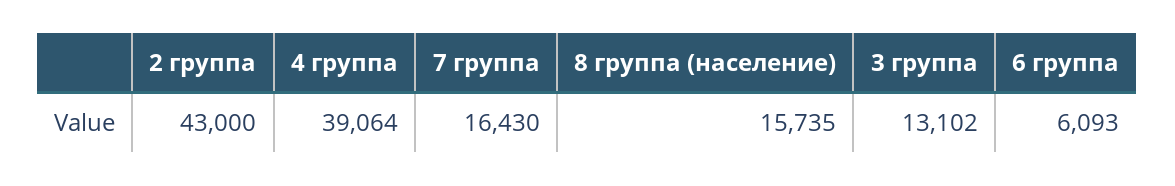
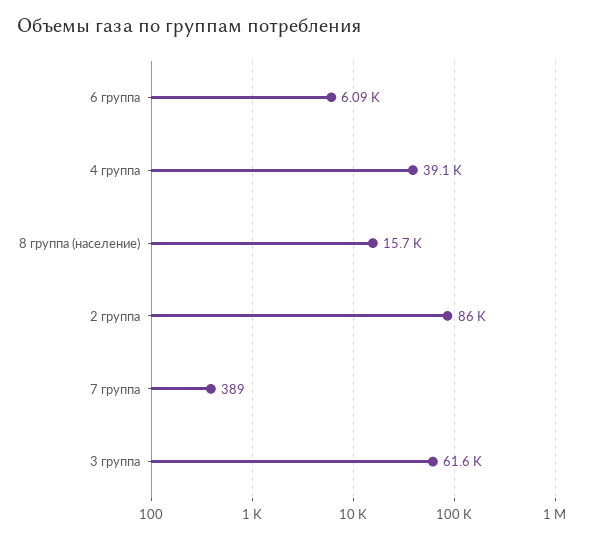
  {
-   "2 группа": 43000,
+   "2 группа": 86000,
    "4 группа": 39064,
-   "7 группа": 16430,
+   "7 группа": 389,
    "8 группа (население)": 15735,
-   "3 группа": 13102,
+   "3 группа": 61600,
    "6 группа": 6093
  }

